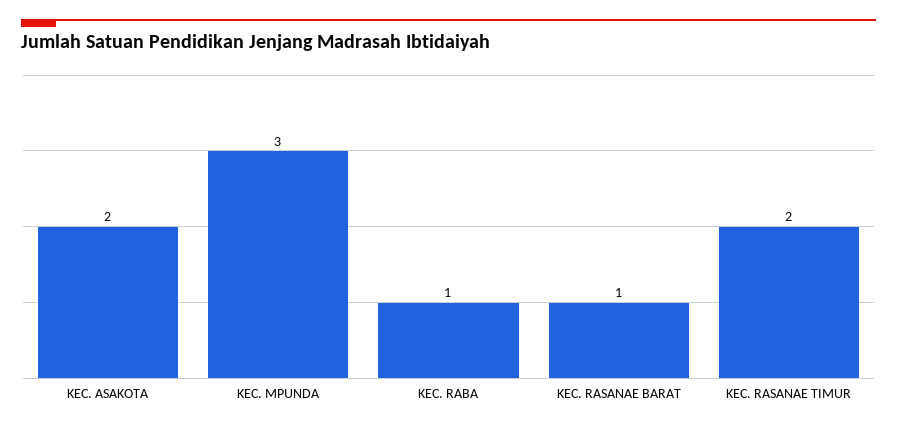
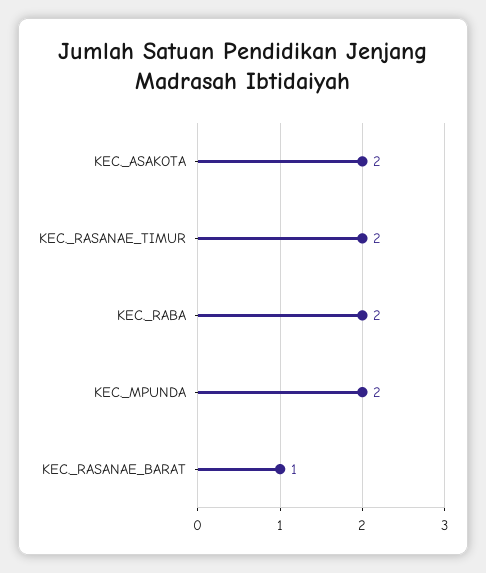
  {
    "KEC. ASAKOTA": 2,
-   "KEC. MPUNDA": 3,
+   "KEC. MPUNDA": 2,
-   "KEC. RABA": 1,
+   "KEC. RABA": 2,
    "KEC. RASANAE BARAT": 1,
    "KEC. RASANAE TIMUR": 2
  }

